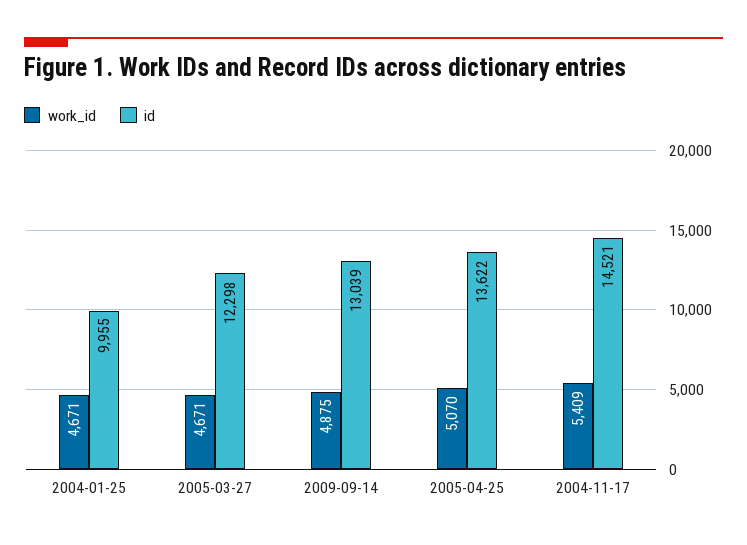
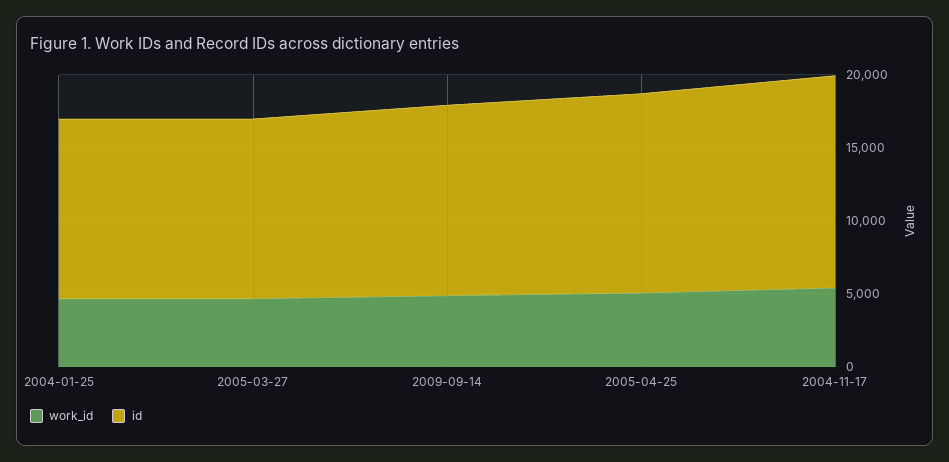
  {
    "work_id": {
      "2004-01-25": 4671,
      "2005-03-27": 4671,
      "2009-09-14": 4875,
      "2005-04-25": 5070,
      "2004-11-17": 5409
    },
    "id": {
-     "2004-01-25": 9955,
+     "2004-01-25": 12000,
      "2005-03-27": 12298,
      "2009-09-14": 13039,
      "2005-04-25": 13622,
      "2004-11-17": 14521
    }
  }

